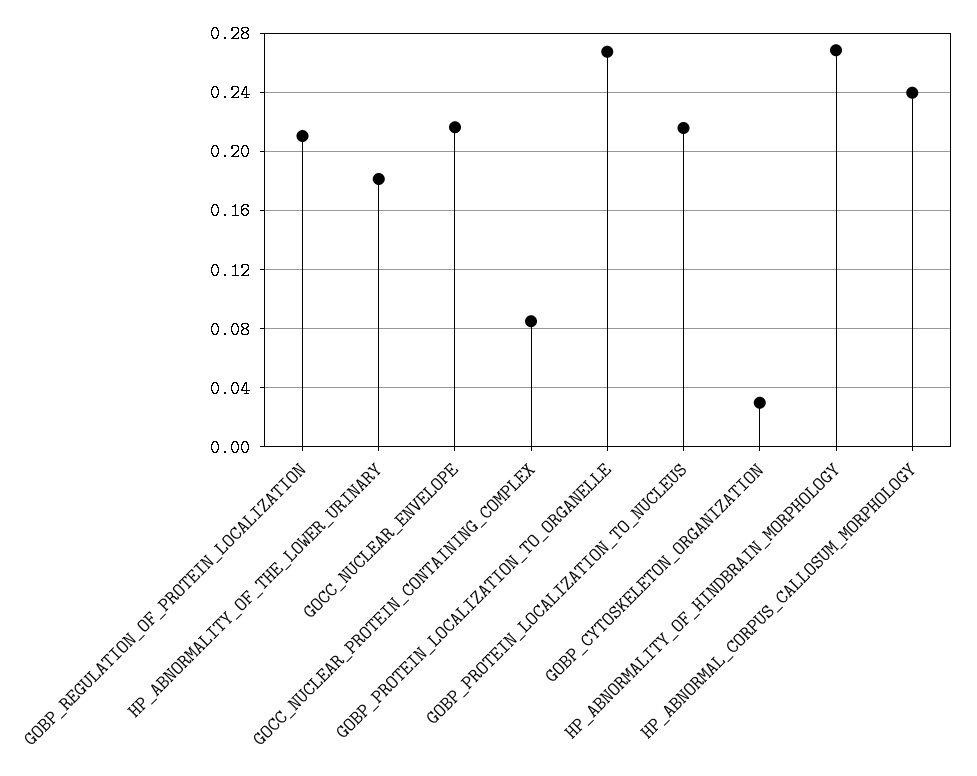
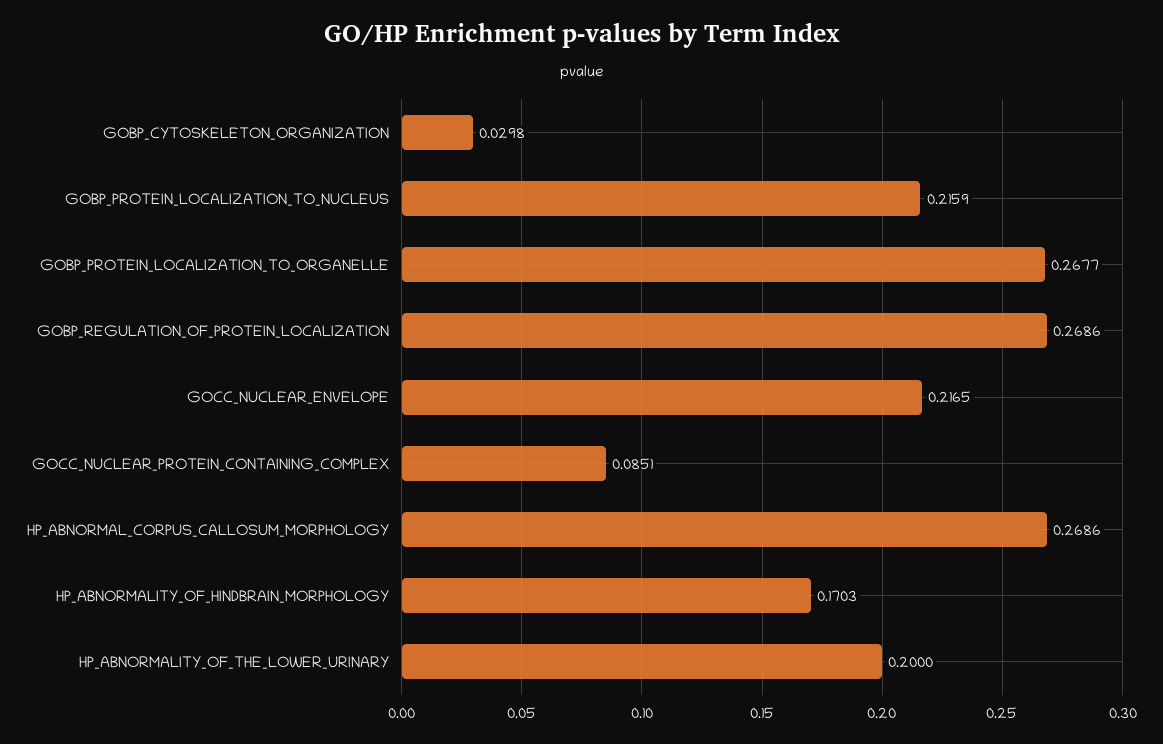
  {
-   "GOBP_REGULATION_OF_PROTEIN_LOCALIZATION": 0.21,
+   "GOBP_REGULATION_OF_PROTEIN_LOCALIZATION": 0.2686,
-   "HP_ABNORMALITY_OF_THE_LOWER_URINARY": 0.18,
+   "HP_ABNORMALITY_OF_THE_LOWER_URINARY": 0.2,
    "GOCC_NUCLEAR_ENVELOPE": 0.2165,
    "GOCC_NUCLEAR_PROTEIN_CONTAINING_COMPLEX": 0.0851,
    "GOBP_PROTEIN_LOCALIZATION_TO_ORGANELLE": 0.2677,
    "GOBP_PROTEIN_LOCALIZATION_TO_NUCLEUS": 0.2159,
    "GOBP_CYTOSKELETON_ORGANIZATION": 0.0298,
-   "HP_ABNORMALITY_OF_HINDBRAIN_MORPHOLOGY": 0.27,
+   "HP_ABNORMALITY_OF_HINDBRAIN_MORPHOLOGY": 0.1703,
-   "HP_ABNORMAL_CORPUS_CALLOSUM_MORPHOLOGY": 0.24
+   "HP_ABNORMAL_CORPUS_CALLOSUM_MORPHOLOGY": 0.2686
  }

